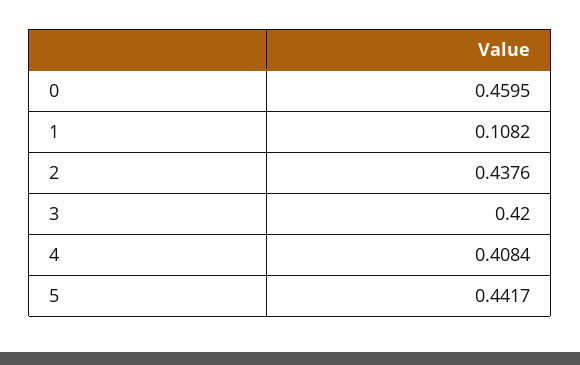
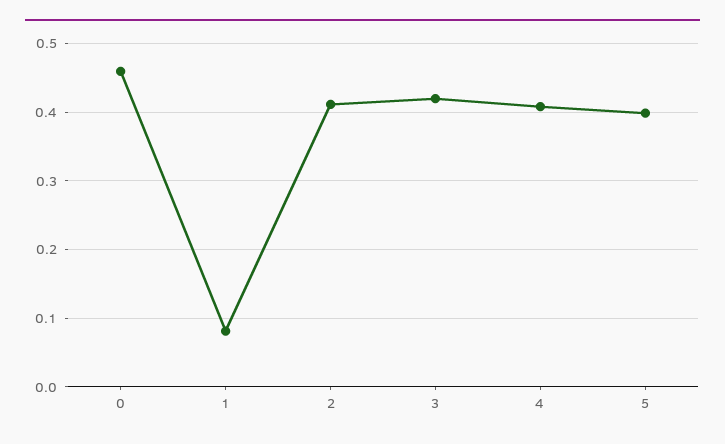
  {
    "0": 0.4595,
-   "1": 0.1082,
+   "1": 0.08,
-   "2": 0.4376,
+   "2": 0.41,
    "3": 0.42,
    "4": 0.4084,
-   "5": 0.4417
+   "5": 0.4
  }

